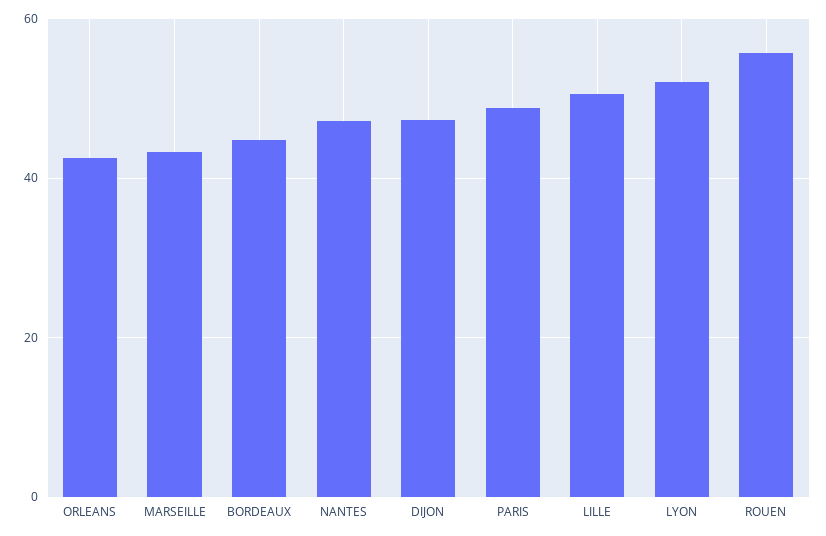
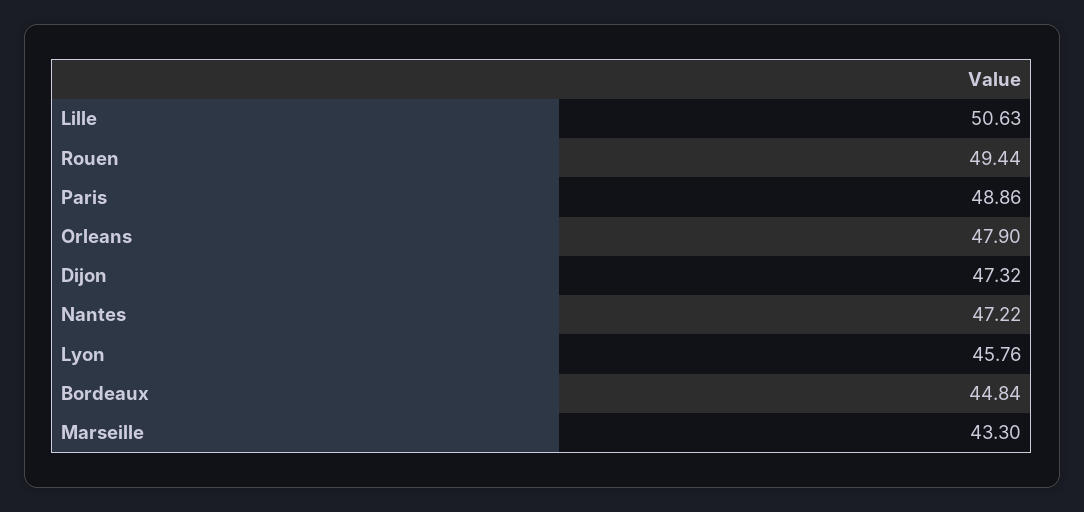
  {
-   "ORLEANS": 42,
+   "ORLEANS": 47.9,
    "MARSEILLE": 43.3,
    "BORDEAUX": 44.84,
    "NANTES": 47.22,
    "DIJON": 47.32,
    "PARIS": 48.86,
    "LILLE": 50.63,
-   "LYON": 52,
+   "LYON": 45.76,
-   "ROUEN": 56
+   "ROUEN": 49.44
  }

